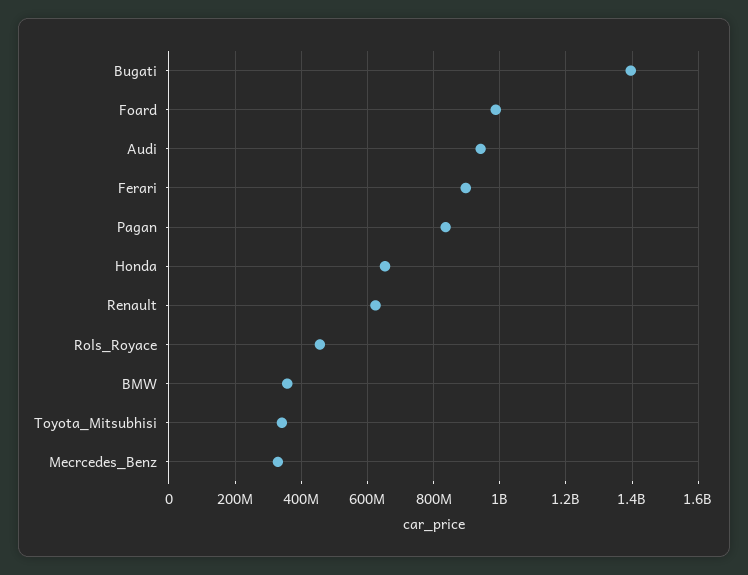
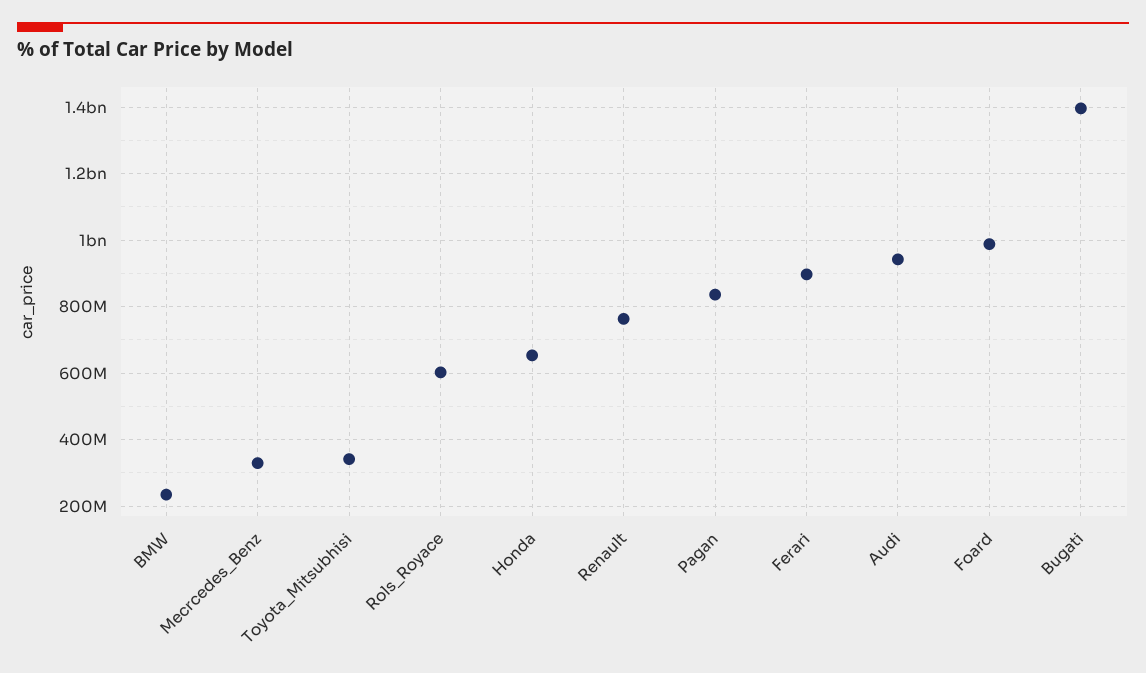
  {
    "Bugati": 1400000000,
    "Foard": 980000000,
    "Audi": 940000000,
    "Ferari": 900000000,
    "Pagan": 840000000,
    "Honda": 660000000,
-   "Renault": 620000000,
+   "Renault": 760000000,
-   "Rols_Royace": 460000000,
+   "Rols_Royace": 600000000,
-   "BMW": 360000000,
+   "BMW": 240000000,
    "Toyota_Mitsubhisi": 340000000,
    "Mecrcedes_Benz": 320000000
  }

